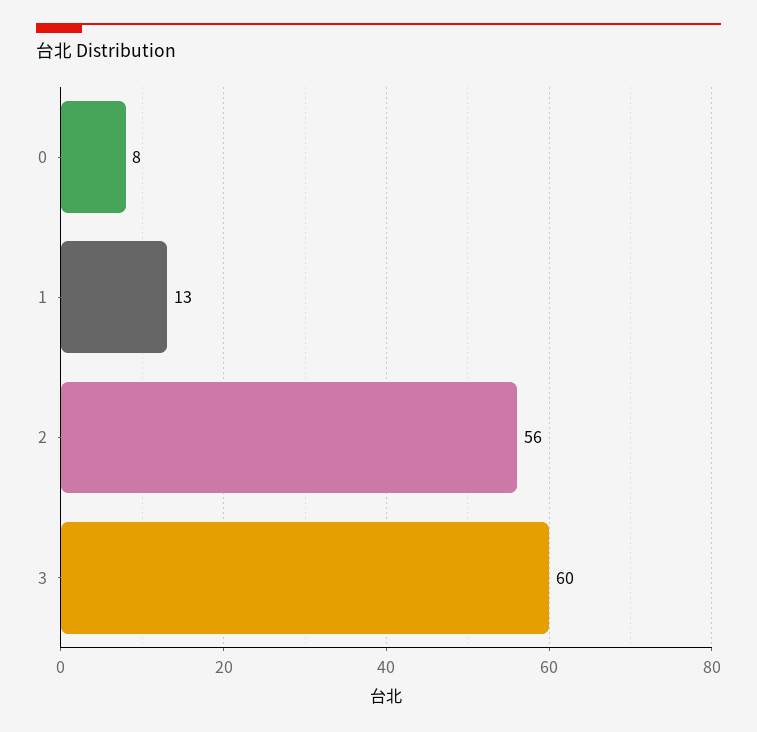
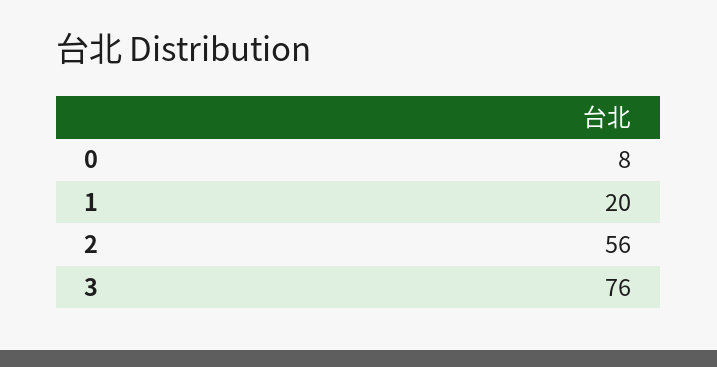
  {
    "0": 8,
-   "1": 13,
+   "1": 20,
    "2": 56,
-   "3": 60
+   "3": 76
  }

